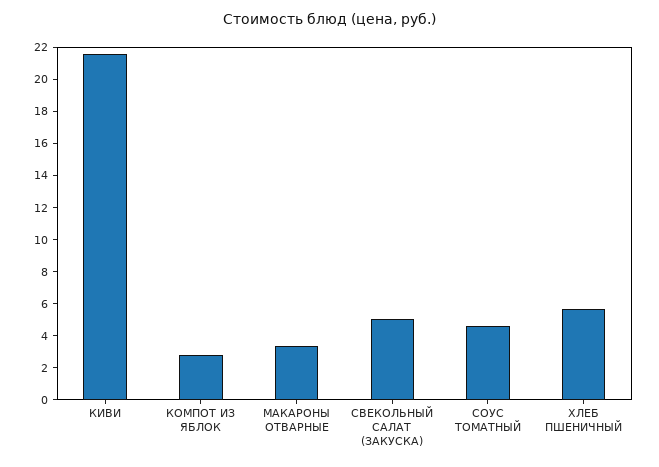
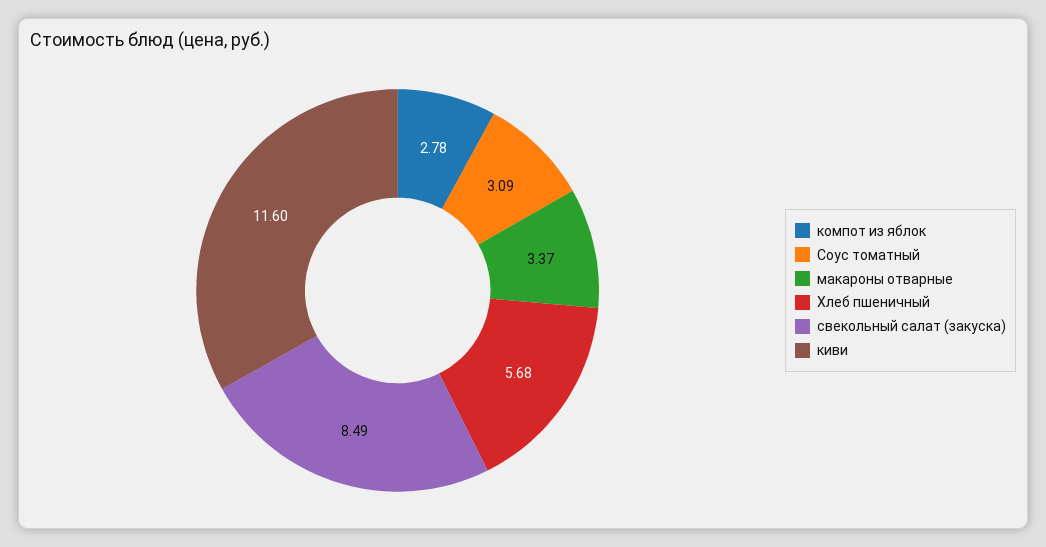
  {
-   "КИВИ": 21.5,
+   "КИВИ": 11.6,
    "КОМПОТ ИЗ ЯБЛОК": 2.78,
    "МАКАРОНЫ ОТВАРНЫЕ": 3.37,
-   "СВЕКОЛЬНЫЙ САЛАТ (ЗАКУСКА)": 5,
+   "СВЕКОЛЬНЫЙ САЛАТ (ЗАКУСКА)": 8.49,
-   "СОУС ТОМАТНЫЙ": 4.5,
+   "СОУС ТОМАТНЫЙ": 3.09,
    "ХЛЕБ ПШЕНИЧНЫЙ": 5.68
  }

